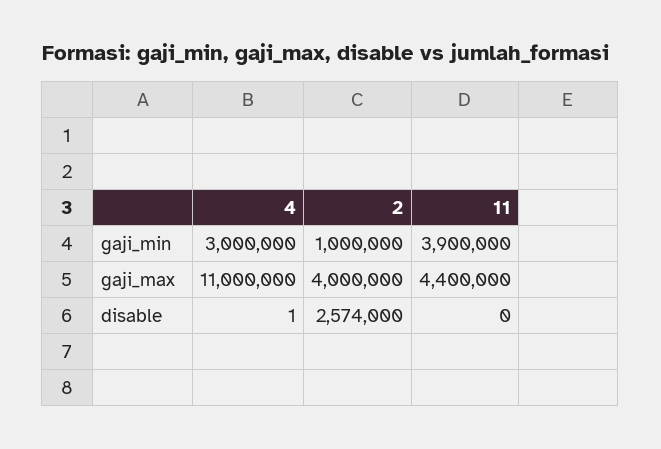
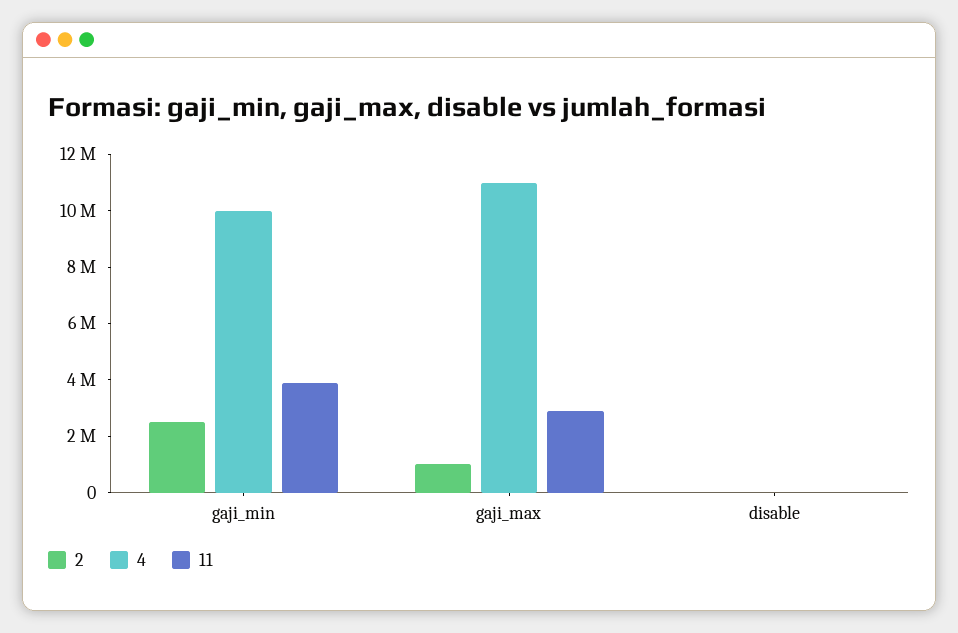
  {
    "4": {
-     "gaji_min": 3000000,
+     "gaji_min": 10000000,
      "gaji_max": 11000000,
      "disable": 1
    },
    "2": {
-     "gaji_min": 1000000,
+     "gaji_min": 2500000,
-     "gaji_max": 4000000,
+     "gaji_max": 1000000,
-     "disable": 2574000
+     "disable": 0
    },
    "11": {
      "gaji_min": 3900000,
-     "gaji_max": 4400000,
+     "gaji_max": 3000000,
      "disable": 0
    }
  }

